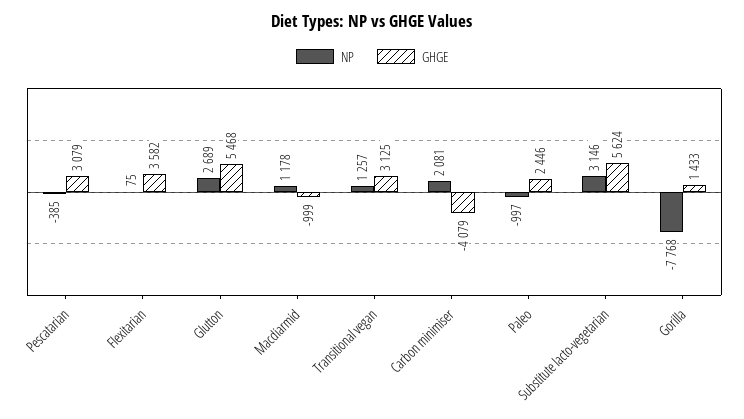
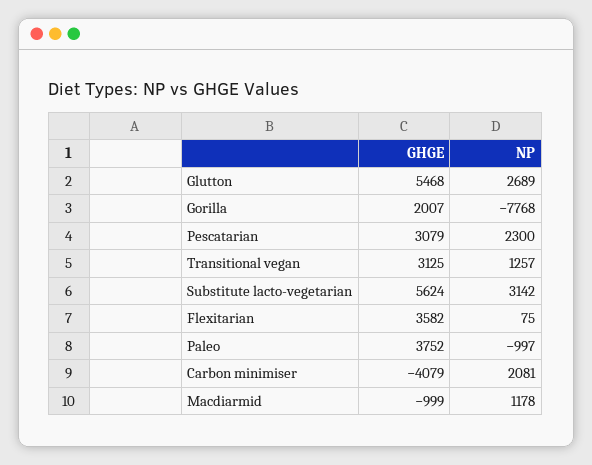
  {
    "NP": {
-     "Pescatarian": -385,
+     "Pescatarian": 2300,
      "Flexitarian": 75,
      "Glutton": 2689,
      "Macdiarmid": 1178,
      "Transitional vegan": 1257,
      "Carbon minimiser": 2081,
      "Paleo": -997,
-     "Substitute lacto-vegetarian": 3146,
+     "Substitute lacto-vegetarian": 3142,
      "Gorilla": -7768
    },
    "GHGE": {
      "Pescatarian": 3079,
      "Flexitarian": 3582,
      "Glutton": 5468,
      "Macdiarmid": -999,
      "Transitional vegan": 3125,
      "Carbon minimiser": -4079,
-     "Paleo": 2446,
+     "Paleo": 3752,
      "Substitute lacto-vegetarian": 5624,
-     "Gorilla": 1433
+     "Gorilla": 2007
    }
  }

